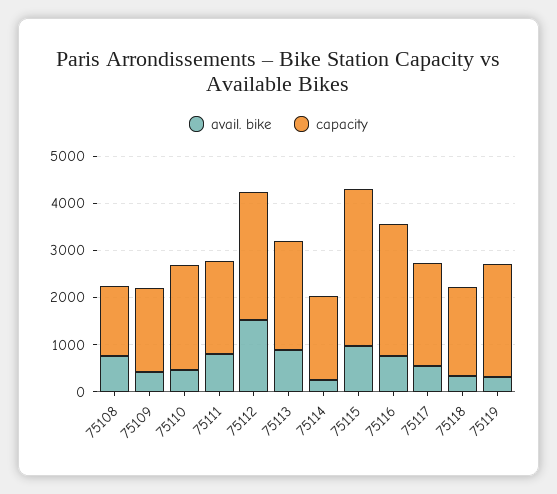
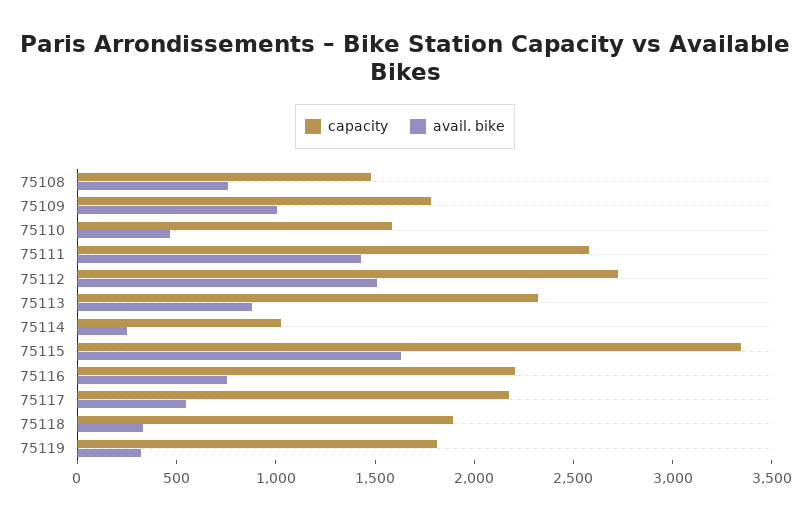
  {
    "avail. bike": {
      "75108": 800,
-     "75109": 400,
+     "75109": 1000,
      "75110": 500,
-     "75111": 800,
+     "75111": 1400,
      "75112": 1500,
      "75113": 900,
      "75114": 300,
-     "75115": 1000,
+     "75115": 1600,
      "75116": 800,
      "75117": 500,
      "75118": 300,
      "75119": 300
    },
    "capacity": {
      "75108": 1500,
      "75109": 1800,
-     "75110": 2200,
+     "75110": 1600,
-     "75111": 2000,
+     "75111": 2600,
      "75112": 2700,
      "75113": 2300,
-     "75114": 1800,
+     "75114": 1000,
      "75115": 3300,
-     "75116": 2800,
+     "75116": 2200,
      "75117": 2200,
      "75118": 1900,
-     "75119": 2400
+     "75119": 1800
    }
  }

